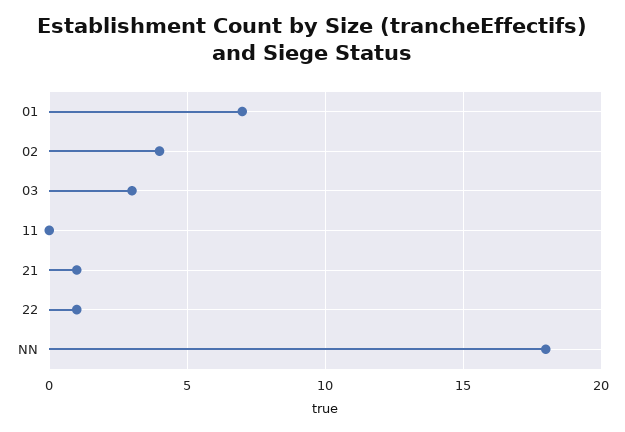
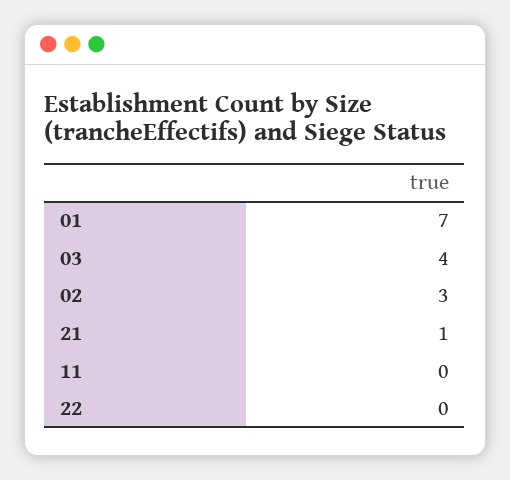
  {
    "01": 7,
-   "02": 4,
+   "02": 3,
-   "03": 3,
+   "03": 4,
    "11": 0,
    "21": 1,
-   "22": 1,
+   "22": 0
-   "NN": 18
  }

